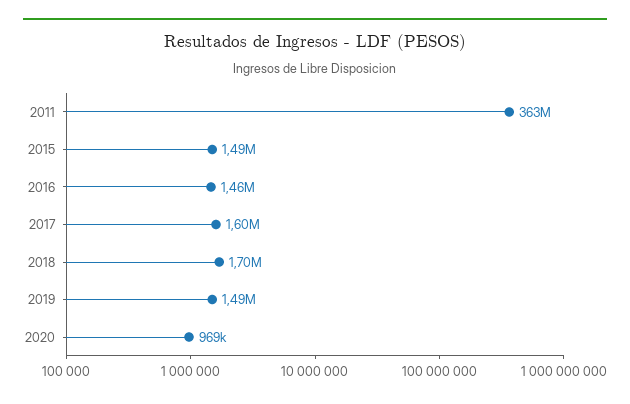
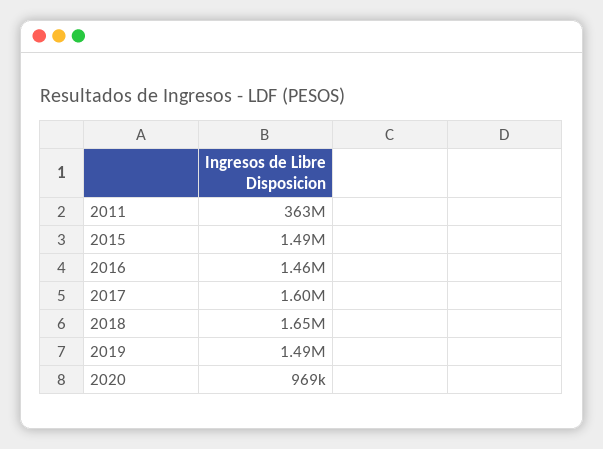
  {
    "2011": 363000000,
    "2015": 1490000,
    "2016": 1460000,
    "2017": 1600000,
-   "2018": 1700000,
+   "2018": 1650000,
    "2019": 1490000,
    "2020": 969000
  }

